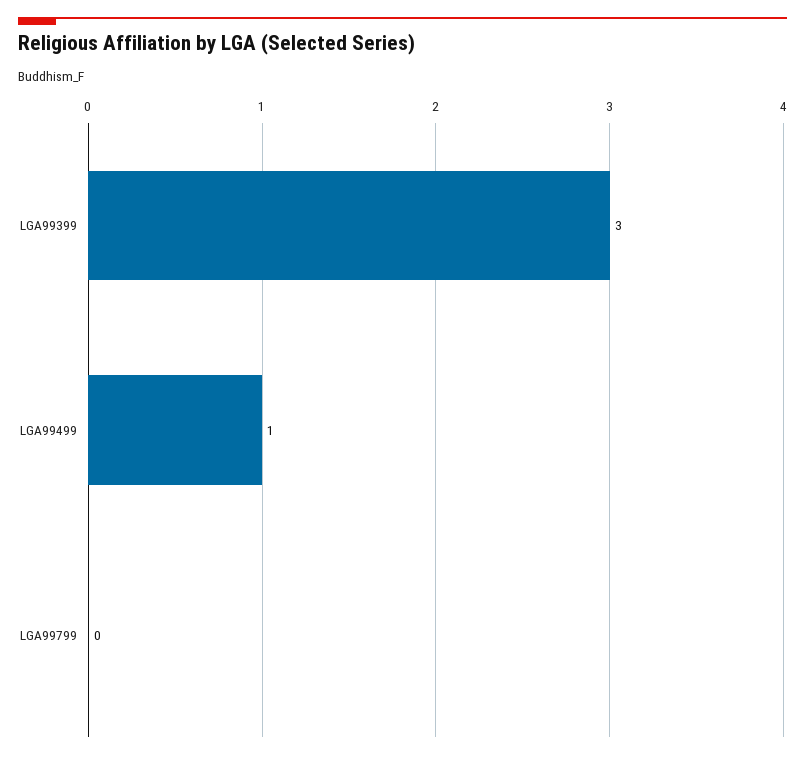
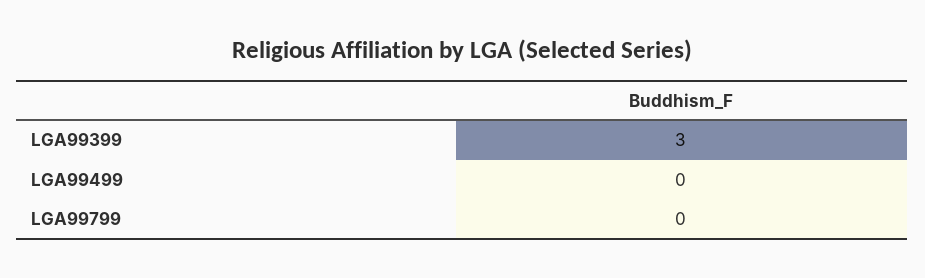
  {
    "LGA99399": 3,
-   "LGA99499": 1,
+   "LGA99499": 0,
    "LGA99799": 0
  }

